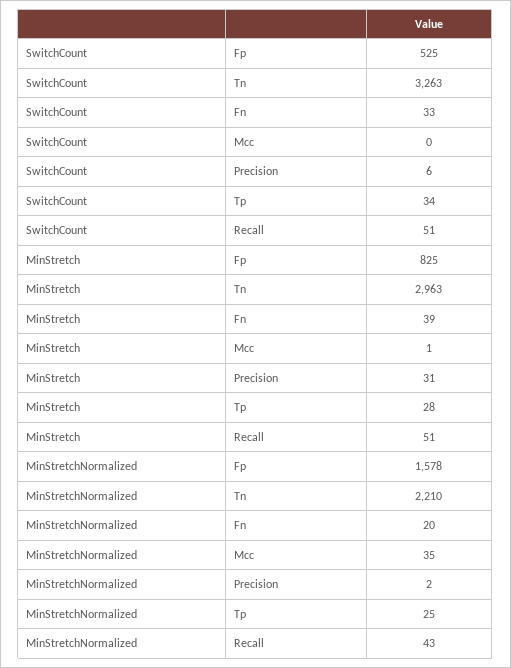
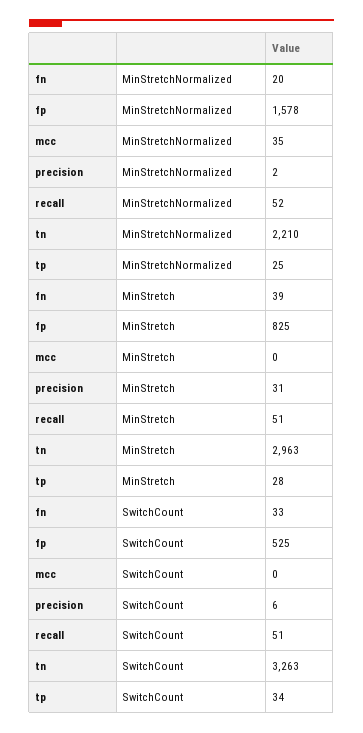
  {
    "SwitchCount": {
      "Fp": 525,
      "Tn": 3263,
      "Fn": 33,
      "Mcc": 0,
      "Precision": 6,
      "Tp": 34,
      "Recall": 51
    },
    "MinStretch": {
      "Fp": 825,
      "Tn": 2963,
      "Fn": 39,
-     "Mcc": 1,
+     "Mcc": 0,
      "Precision": 31,
      "Tp": 28,
      "Recall": 51
    },
    "MinStretchNormalized": {
      "Fp": 1578,
      "Tn": 2210,
      "Fn": 20,
      "Mcc": 35,
      "Precision": 2,
      "Tp": 25,
-     "Recall": 43
+     "Recall": 52
    }
  }

